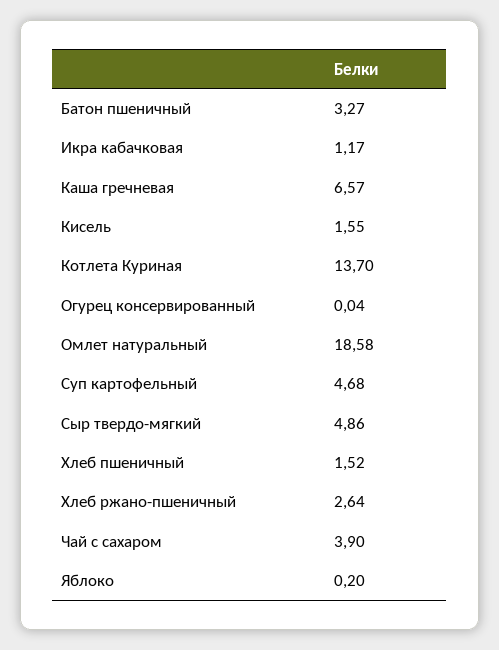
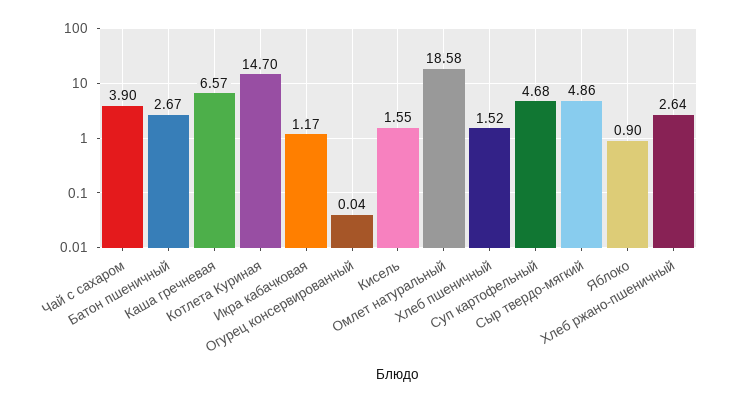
  {
-   "Батон пшеничный": 3.27,
+   "Батон пшеничный": 2.67,
    "Икра кабачковая": 1.17,
    "Каша гречневая": 6.57,
    "Кисель": 1.55,
-   "Котлета Куриная": 13.7,
+   "Котлета Куриная": 14.7,
    "Огурец консервированный": 0.04,
    "Омлет натуральный": 18.58,
    "Суп картофельный": 4.68,
    "Сыр твердо-мягкий": 4.86,
    "Хлеб пшеничный": 1.52,
    "Хлеб ржано-пшеничный": 2.64,
    "Чай с сахаром": 3.9,
-   "Яблоко": 0.2
+   "Яблоко": 0.9
  }

